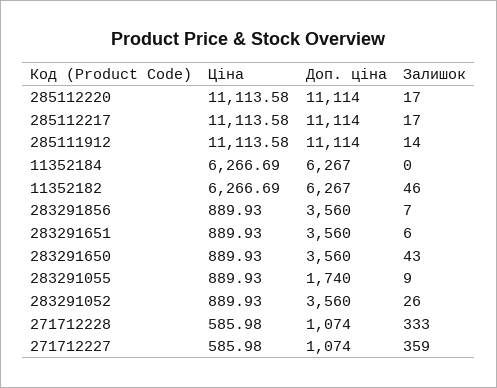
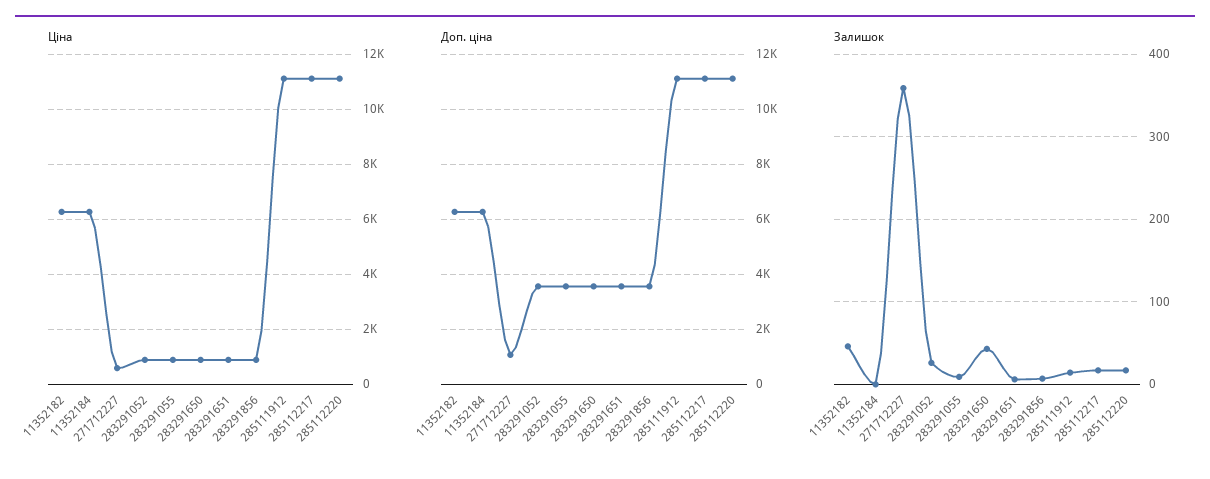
  {
    "Ціна": {
      "285112220": 11113.58,
      "285112217": 11113.58,
      "285111912": 11113.58,
      "11352184": 6266.69,
      "11352182": 6266.69,
      "283291856": 889.93,
      "283291651": 889.93,
      "283291650": 889.93,
      "283291055": 889.93,
      "283291052": 889.93,
-     "271712228": 585.98,
      "271712227": 585.98
    },
    "Доп. ціна": {
      "285112220": 11114,
      "285112217": 11114,
      "285111912": 11114,
      "11352184": 6267,
      "11352182": 6267,
      "283291856": 3560,
      "283291651": 3560,
      "283291650": 3560,
-     "283291055": 1740,
+     "283291055": 3500,
      "283291052": 3560,
-     "271712228": 1074,
      "271712227": 1074
    },
    "Залишок": {
      "285112220": 17,
      "285112217": 17,
      "285111912": 14,
      "11352184": 0,
      "11352182": 46,
      "283291856": 7,
      "283291651": 6,
      "283291650": 43,
      "283291055": 9,
      "283291052": 26,
-     "271712228": 333,
      "271712227": 359
    }
  }

